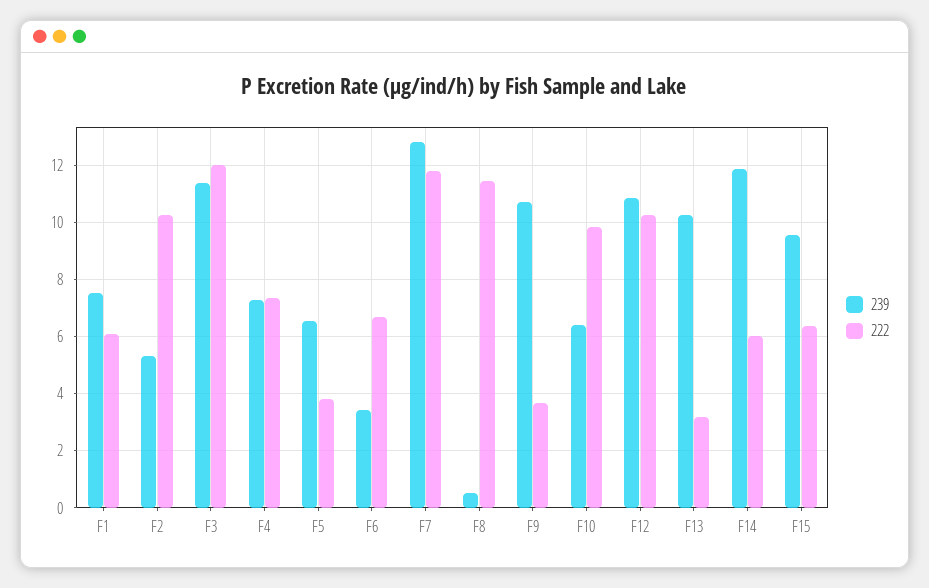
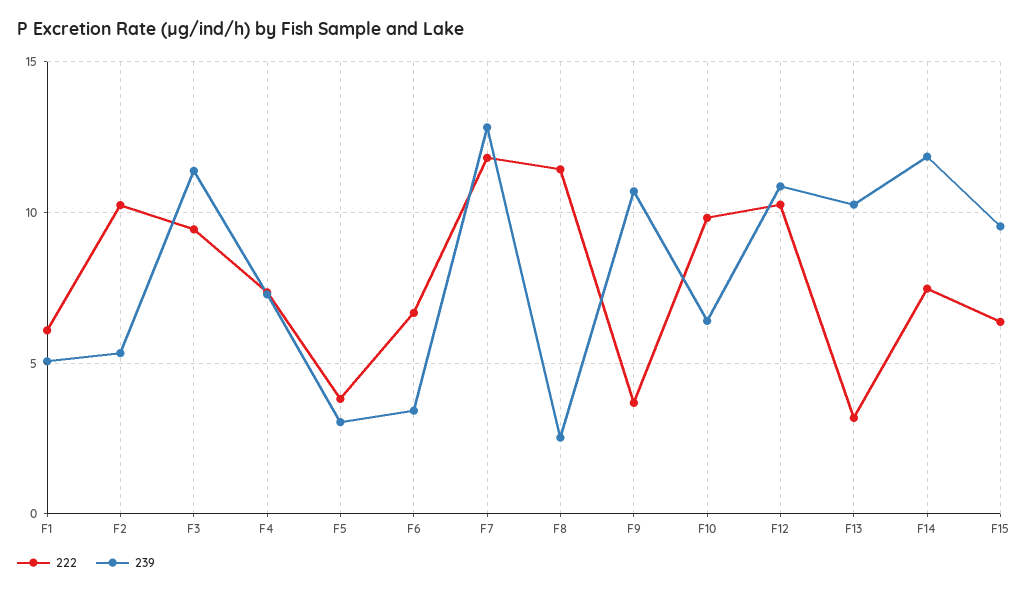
  {
    "239": {
-     "F1": 7.5,
+     "F1": 5,
      "F2": 5.25,
      "F3": 11.5,
      "F4": 7.25,
-     "F5": 6.5,
+     "F5": 3,
      "F6": 3.5,
      "F7": 12.75,
-     "F8": 0.5,
+     "F8": 2.5,
      "F9": 10.75,
      "F10": 6.5,
      "F12": 10.75,
      "F13": 10.25,
      "F14": 11.75,
      "F15": 9.5
    },
    "222": {
      "F1": 6,
      "F2": 10.25,
-     "F3": 12,
+     "F3": 9.5,
      "F4": 7.25,
      "F5": 3.75,
      "F6": 6.75,
      "F7": 11.75,
      "F8": 11.5,
      "F9": 3.75,
      "F10": 9.75,
      "F12": 10.25,
      "F13": 3.25,
-     "F14": 6,
+     "F14": 7.5,
      "F15": 6.25
    }
  }

